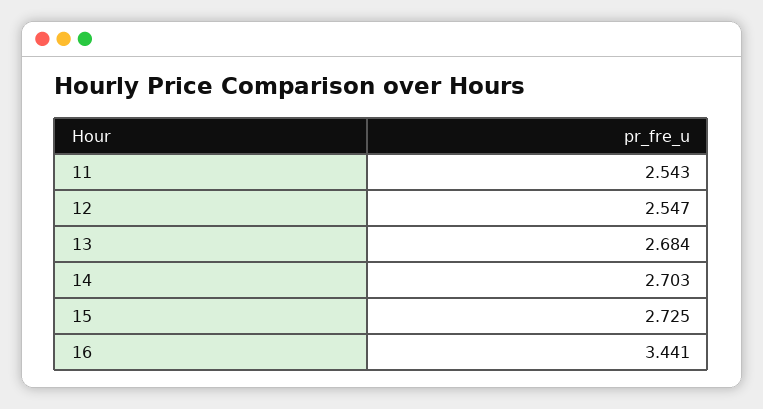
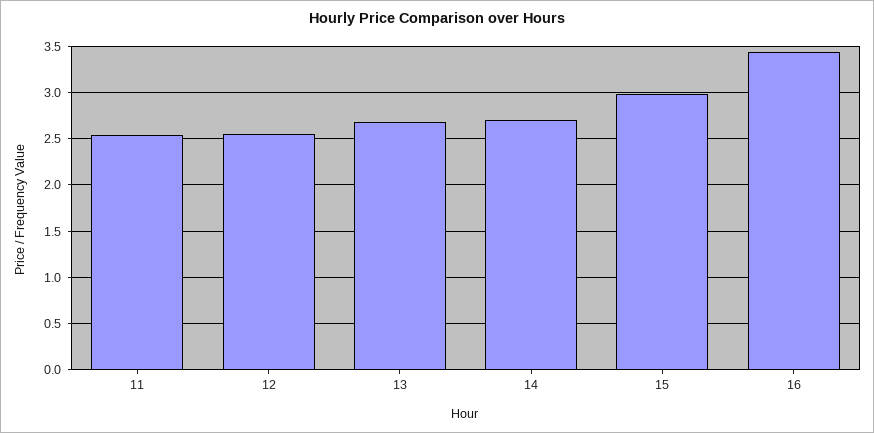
  {
    "11": 2.543,
    "12": 2.547,
    "13": 2.684,
    "14": 2.703,
-   "15": 2.725,
+   "15": 3,
    "16": 3.441
  }

